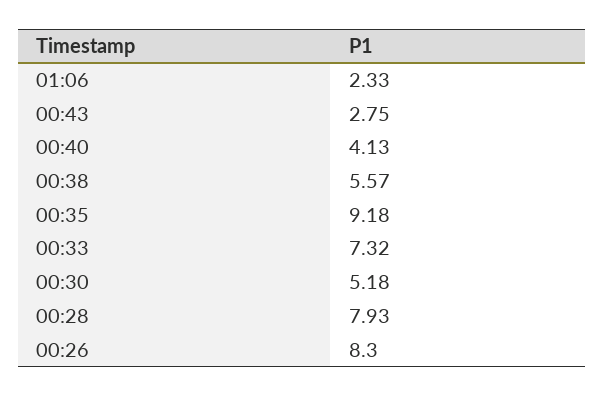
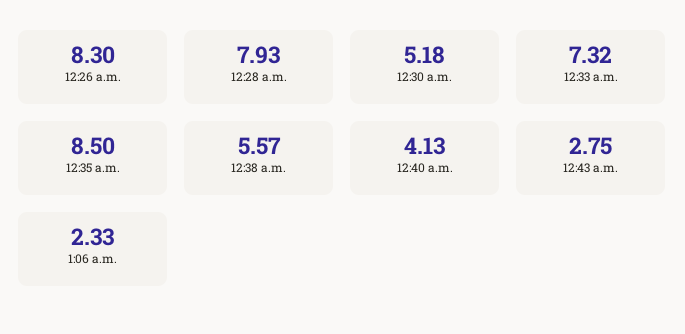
  {
    "01:06": 2.33,
    "00:43": 2.75,
    "00:40": 4.13,
    "00:38": 5.57,
-   "00:35": 9.18,
+   "00:35": 8.5,
    "00:33": 7.32,
    "00:30": 5.18,
    "00:28": 7.93,
    "00:26": 8.3
  }

